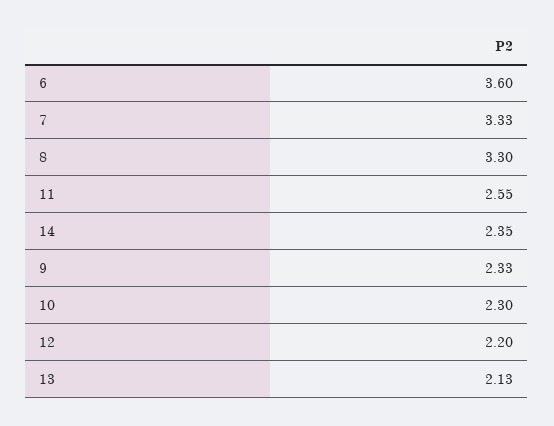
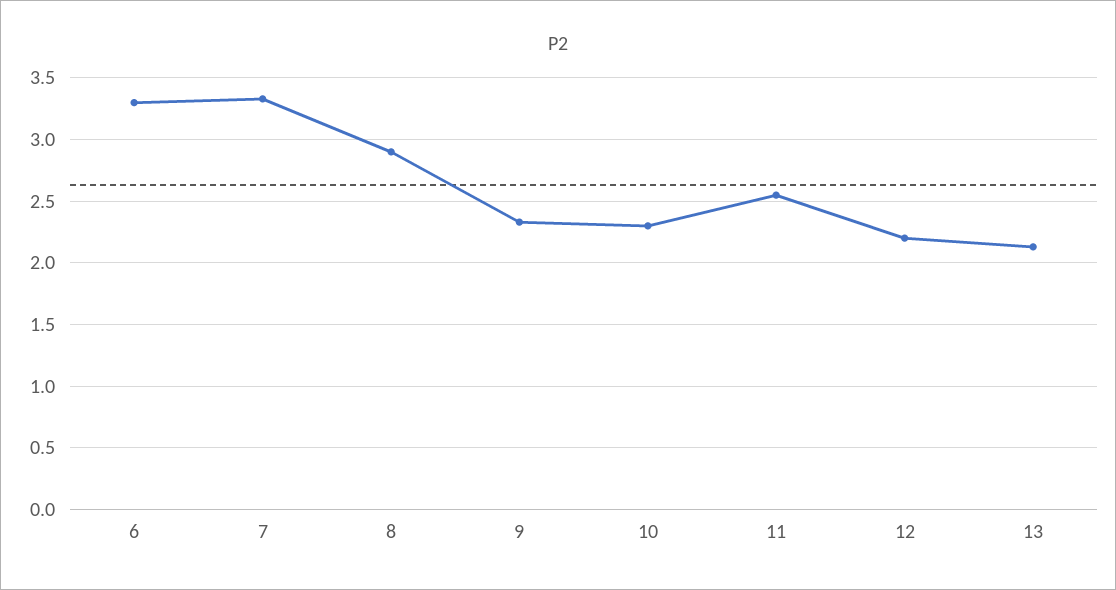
  {
-   "6": 3.6,
+   "6": 3.3,
    "7": 3.33,
-   "8": 3.3,
+   "8": 2.9,
    "11": 2.55,
-   "14": 2.35,
    "9": 2.33,
    "10": 2.3,
    "12": 2.2,
    "13": 2.13
  }

